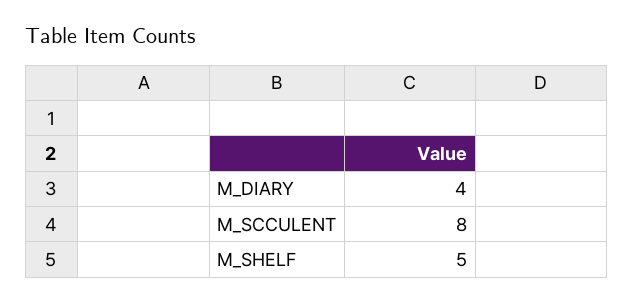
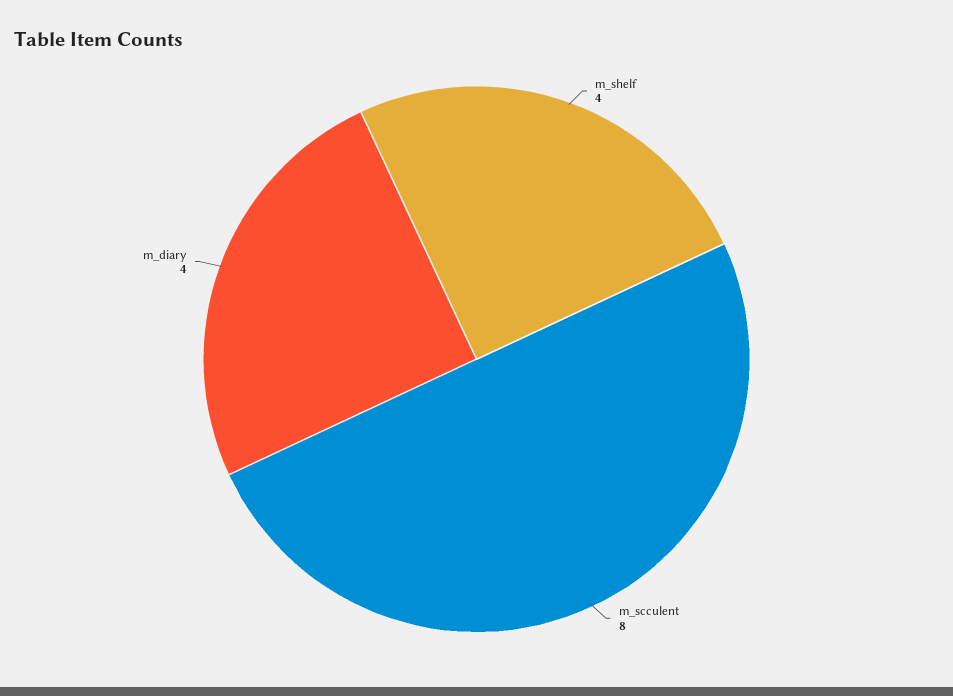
  {
    "M_DIARY": 4,
    "M_SCCULENT": 8,
-   "M_SHELF": 5
+   "M_SHELF": 4
  }

